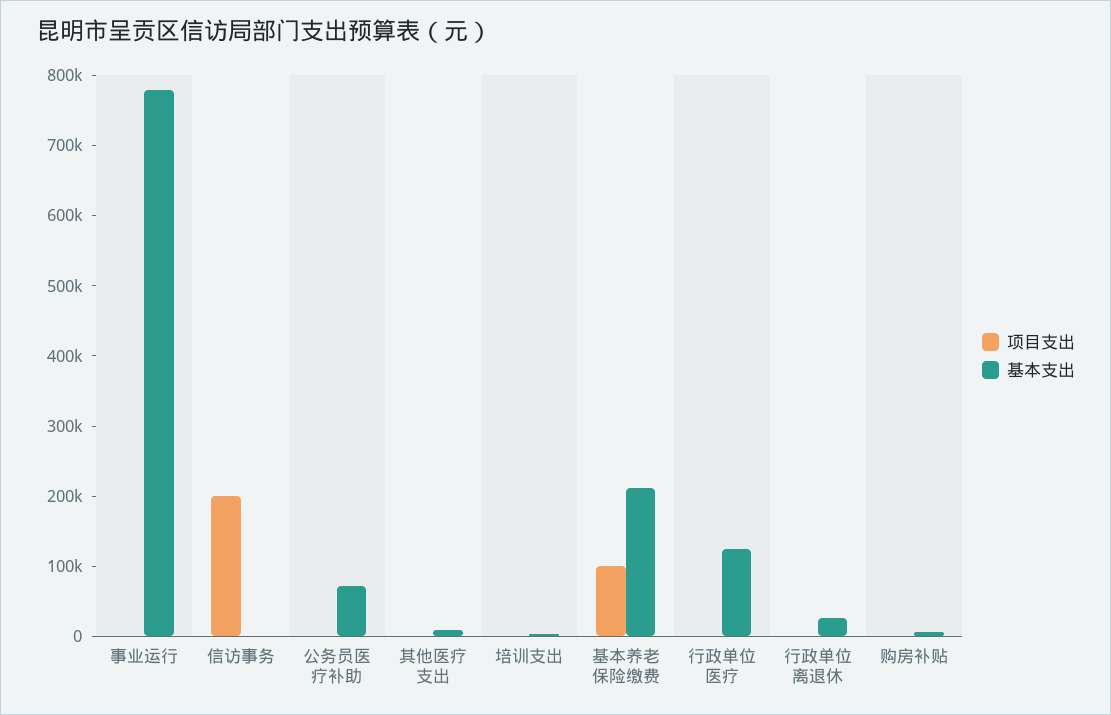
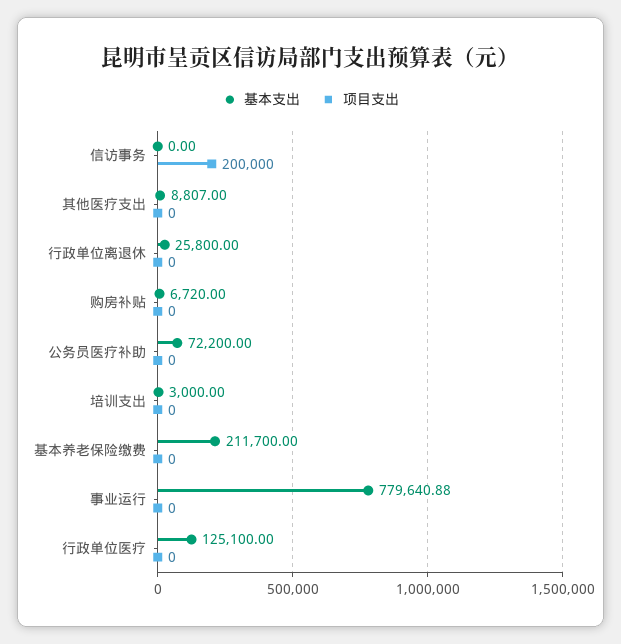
  {
    "项目支出": {
      "事业运行": 0,
      "信访事务": 200000,
      "公务员医疗补助": 0,
      "其他医疗支出": 0,
      "培训支出": 0,
-     "基本养老保险缴费": 100000,
+     "基本养老保险缴费": 0,
      "行政单位医疗": 0,
      "行政单位离退休": 0,
      "购房补贴": 0
    },
    "基本支出": {
      "事业运行": 779640.88,
      "信访事务": 0,
      "公务员医疗补助": 72200,
      "其他医疗支出": 8807,
      "培训支出": 3000,
      "基本养老保险缴费": 211700,
      "行政单位医疗": 125100,
      "行政单位离退休": 25800,
      "购房补贴": 6720
    }
  }

